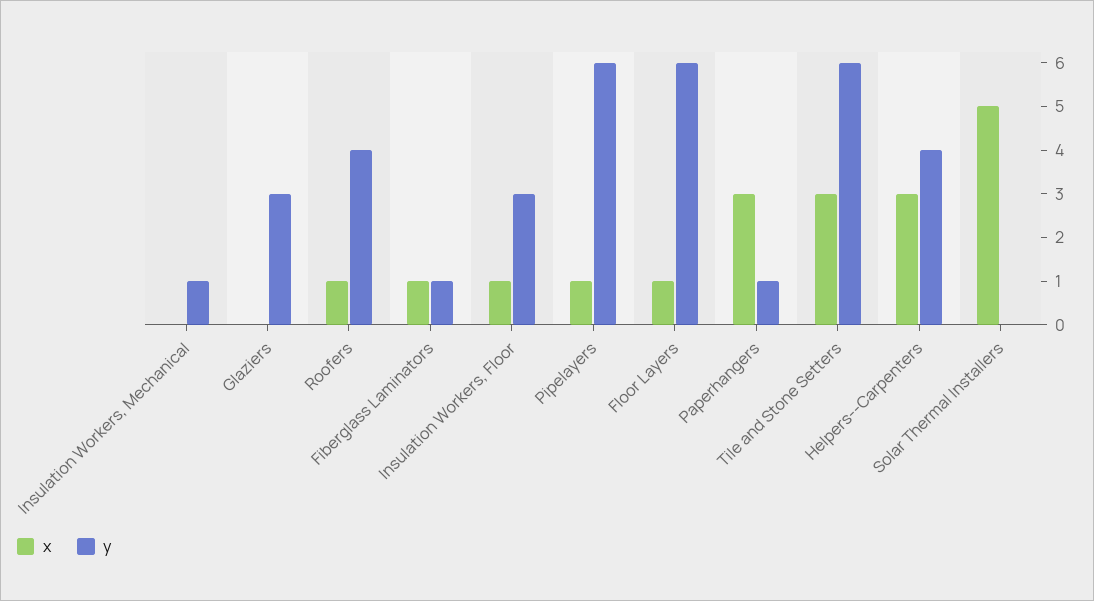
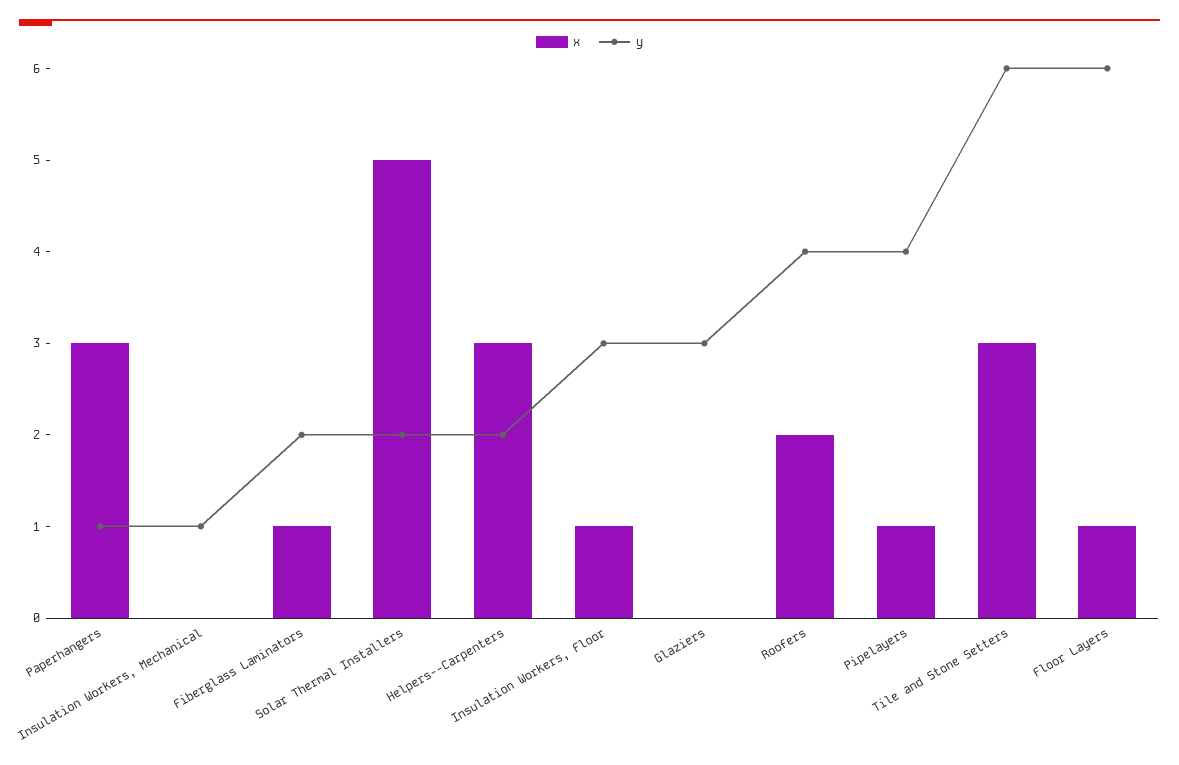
  {
    "x": {
      "Insulation Workers, Mechanical": 0,
      "Glaziers": 0,
-     "Roofers": 1,
+     "Roofers": 2,
      "Fiberglass Laminators": 1,
      "Insulation Workers, Floor": 1,
      "Pipelayers": 1,
      "Floor Layers": 1,
      "Paperhangers": 3,
      "Tile and Stone Setters": 3,
      "Helpers--Carpenters": 3,
      "Solar Thermal Installers": 5
    },
    "y": {
      "Insulation Workers, Mechanical": 1,
      "Glaziers": 3,
      "Roofers": 4,
-     "Fiberglass Laminators": 1,
+     "Fiberglass Laminators": 2,
      "Insulation Workers, Floor": 3,
-     "Pipelayers": 6,
+     "Pipelayers": 4,
      "Floor Layers": 6,
      "Paperhangers": 1,
      "Tile and Stone Setters": 6,
-     "Helpers--Carpenters": 4,
+     "Helpers--Carpenters": 2,
-     "Solar Thermal Installers": 0
+     "Solar Thermal Installers": 2
    }
  }

